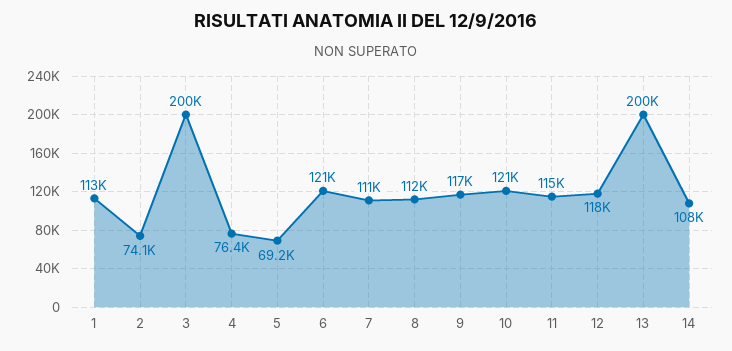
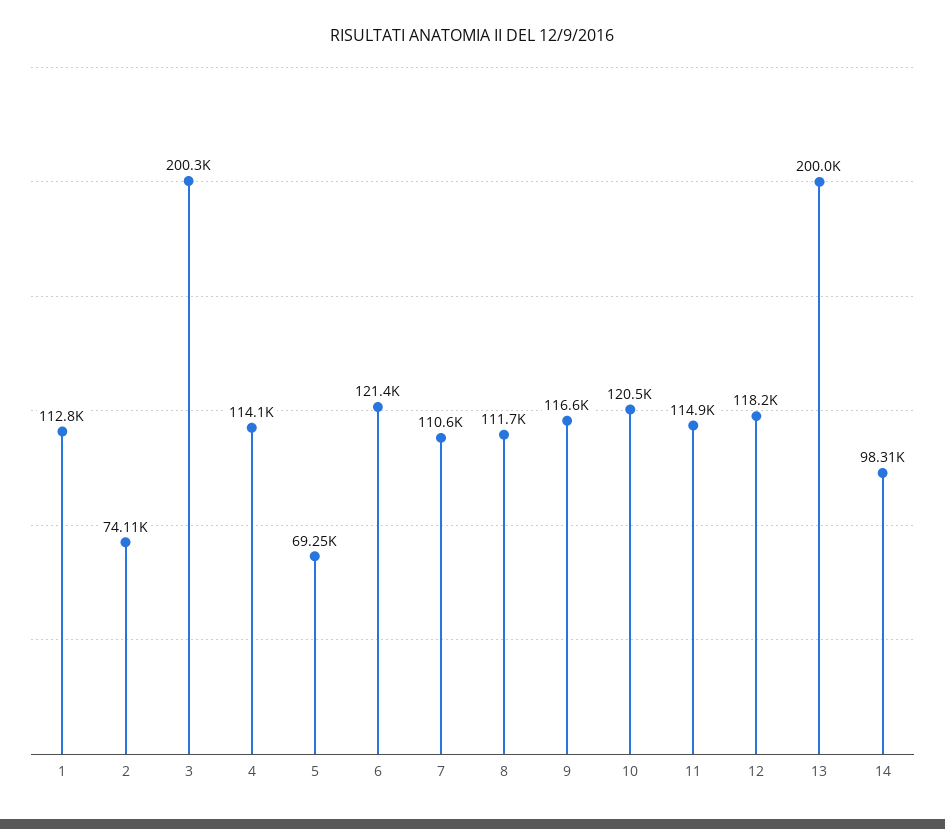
  {
    "1": 112800,
    "2": 74110,
    "3": 200300,
-   "4": 76400,
+   "4": 114100,
    "5": 69250,
    "6": 121400,
    "7": 110600,
    "8": 111700,
    "9": 116600,
    "10": 120500,
    "11": 114900,
    "12": 118200,
    "13": 200000,
-   "14": 108000
+   "14": 98310
  }

